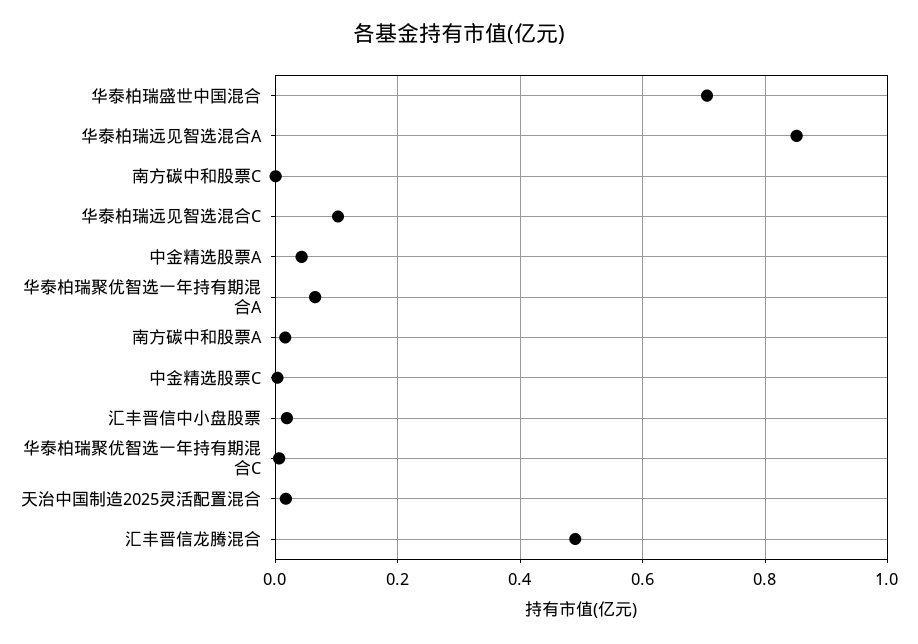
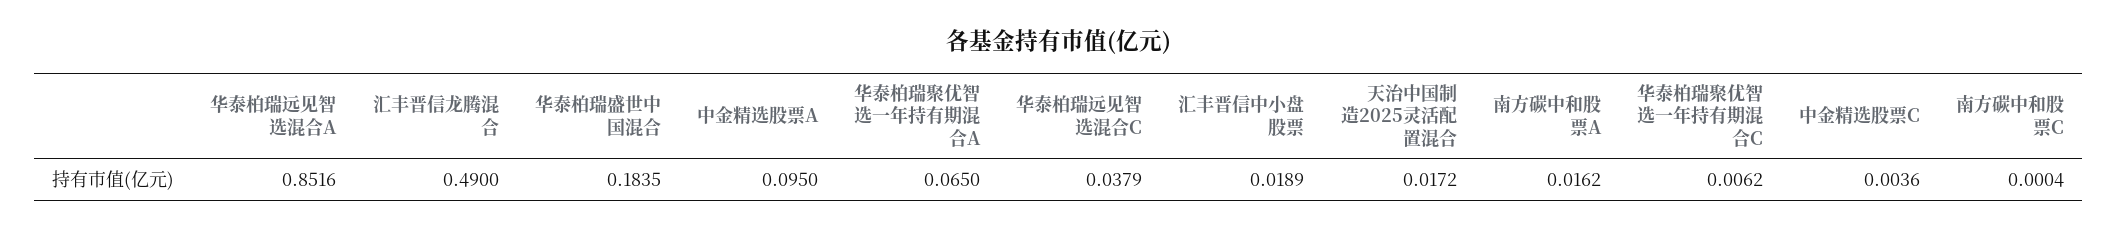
  {
-   "华泰柏瑞盛世中国混合": 0.7,
+   "华泰柏瑞盛世中国混合": 0.1835,
    "华泰柏瑞远见智选混合A": 0.8516,
    "南方碳中和股票C": 0.0004,
-   "华泰柏瑞远见智选混合C": 0.1,
+   "华泰柏瑞远见智选混合C": 0.0379,
-   "中金精选股票A": 0.04,
+   "中金精选股票A": 0.095,
    "华泰柏瑞聚优智选一年持有期混合A": 0.065,
    "南方碳中和股票A": 0.0162,
    "中金精选股票C": 0.0036,
    "汇丰晋信中小盘股票": 0.0189,
    "华泰柏瑞聚优智选一年持有期混合C": 0.0062,
    "天治中国制造2025灵活配置混合": 0.0172,
    "汇丰晋信龙腾混合": 0.49
  }

